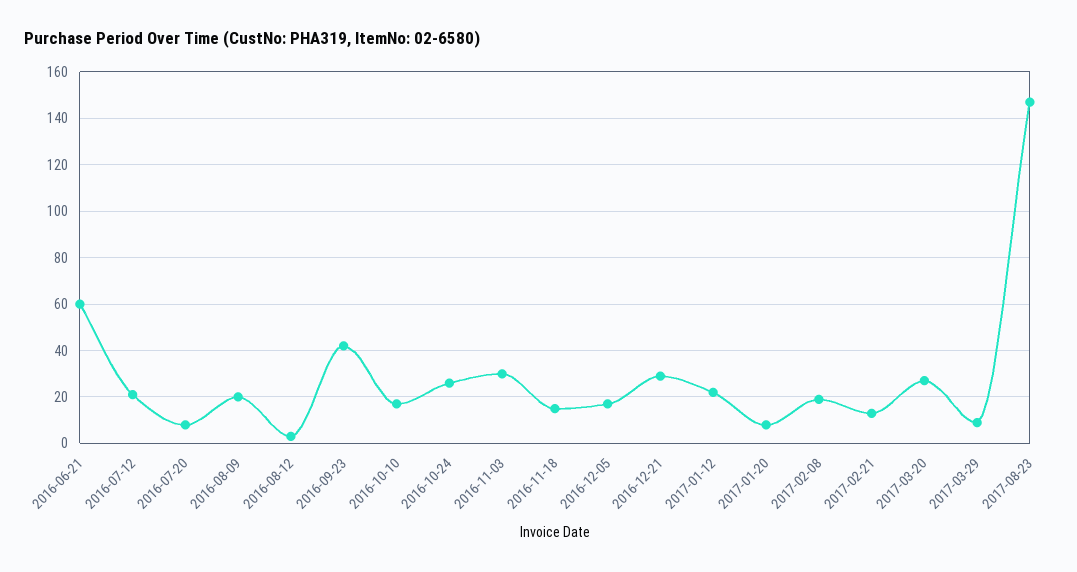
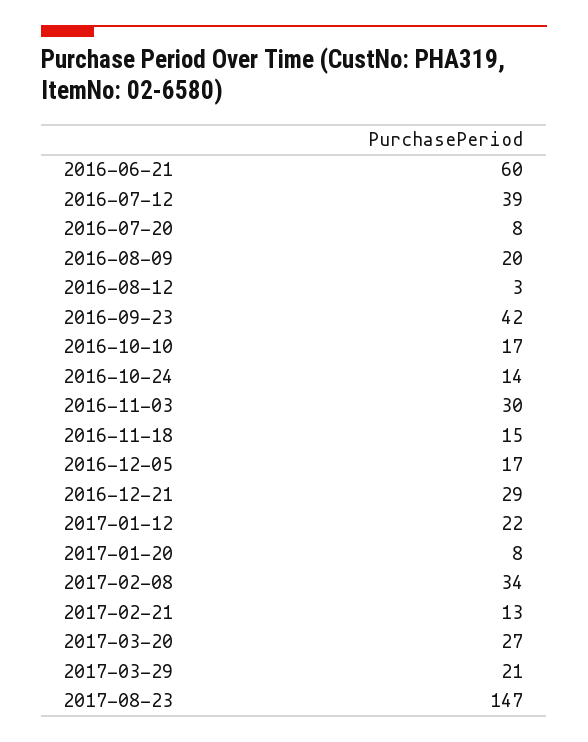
  {
    "2016-06-21": 60,
-   "2016-07-12": 20,
+   "2016-07-12": 39,
    "2016-07-20": 8,
    "2016-08-09": 20,
    "2016-08-12": 3,
    "2016-09-23": 42,
    "2016-10-10": 17,
-   "2016-10-24": 25,
+   "2016-10-24": 14,
    "2016-11-03": 30,
    "2016-11-18": 15,
    "2016-12-05": 17,
    "2016-12-21": 29,
    "2017-01-12": 22,
    "2017-01-20": 8,
-   "2017-02-08": 20,
+   "2017-02-08": 34,
    "2017-02-21": 13,
    "2017-03-20": 27,
-   "2017-03-29": 10,
+   "2017-03-29": 21,
    "2017-08-23": 147
  }

